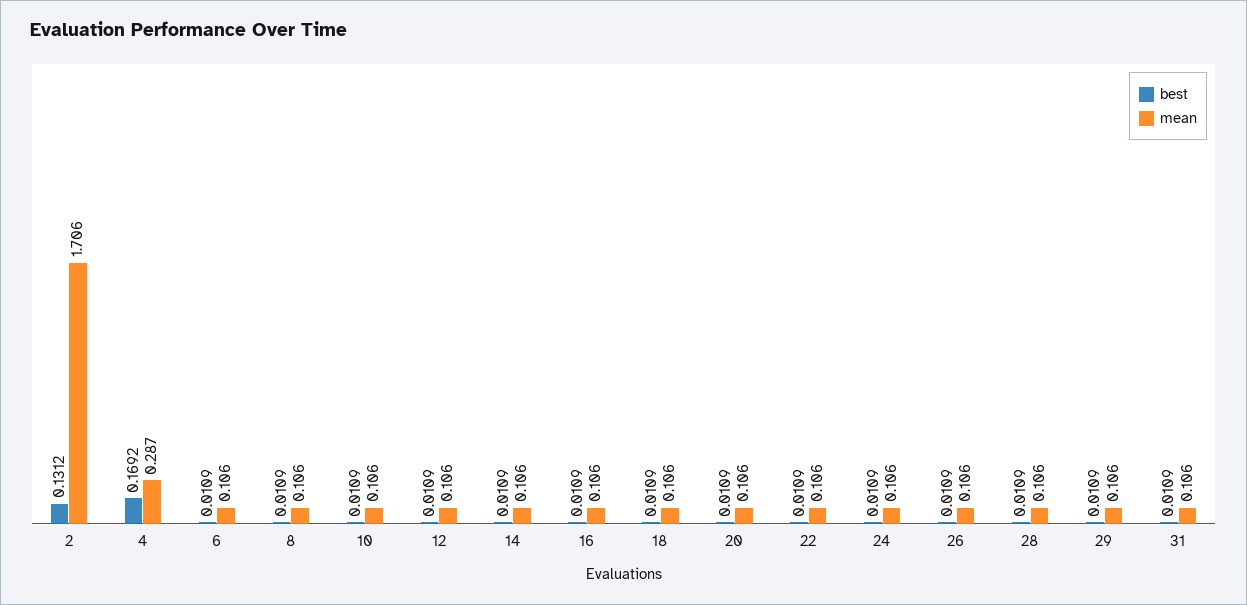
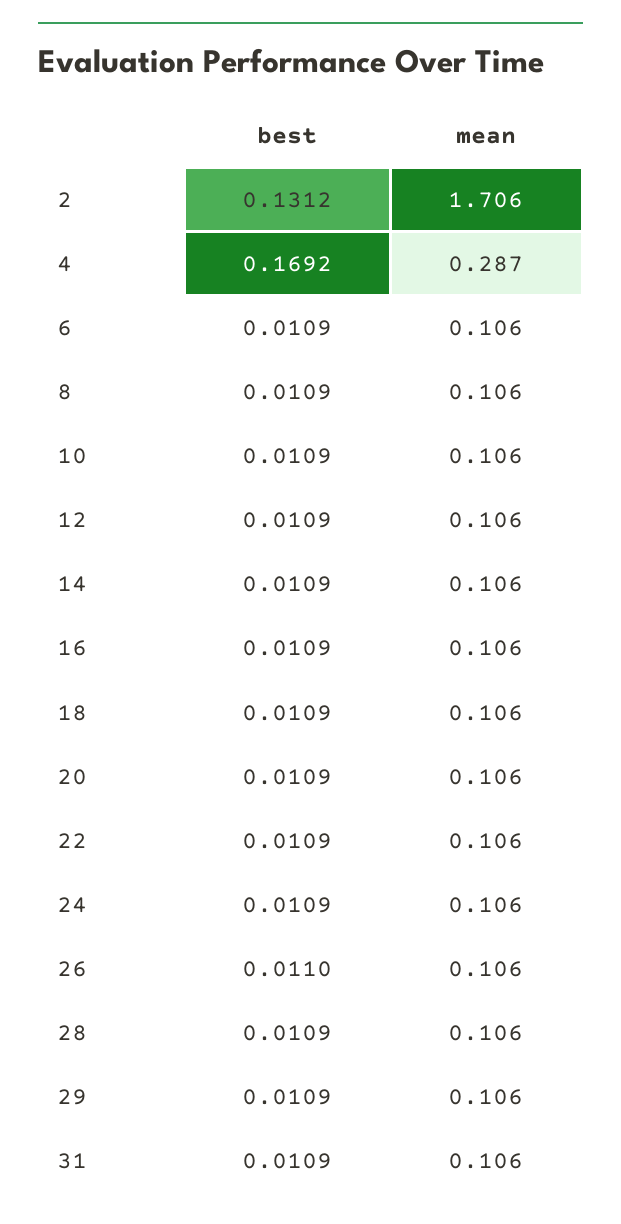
  {
    "best": {
      "2": 0.1312,
      "4": 0.1692,
      "6": 0.0109,
      "8": 0.0109,
      "10": 0.0109,
      "12": 0.0109,
      "14": 0.0109,
      "16": 0.0109,
      "18": 0.0109,
      "20": 0.0109,
      "22": 0.0109,
      "24": 0.0109,
-     "26": 0.0109,
+     "26": 0.011,
      "28": 0.0109,
      "29": 0.0109,
      "31": 0.0109
    },
    "mean": {
      "2": 1.706,
      "4": 0.287,
      "6": 0.106,
      "8": 0.106,
      "10": 0.106,
      "12": 0.106,
      "14": 0.106,
      "16": 0.106,
      "18": 0.106,
      "20": 0.106,
      "22": 0.106,
      "24": 0.106,
      "26": 0.106,
      "28": 0.106,
      "29": 0.106,
      "31": 0.106
    }
  }

